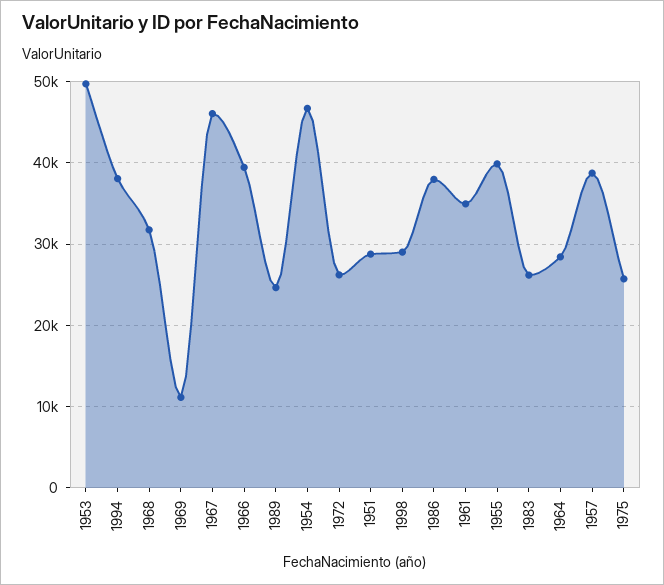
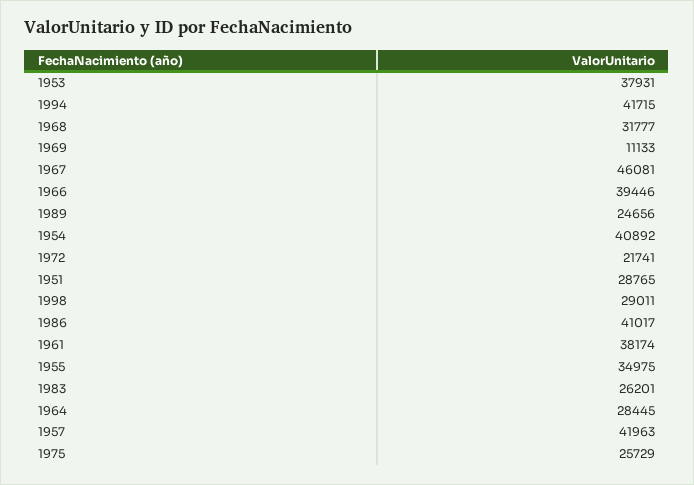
  {
-   "1953": 50000,
+   "1953": 37931,
-   "1994": 38000,
+   "1994": 41715,
    "1968": 31777,
    "1969": 11133,
    "1967": 46081,
    "1966": 39446,
    "1989": 24656,
-   "1954": 47000,
+   "1954": 40892,
-   "1972": 26000,
+   "1972": 21741,
    "1951": 28765,
    "1998": 29011,
-   "1986": 38000,
+   "1986": 41017,
-   "1961": 35000,
+   "1961": 38174,
-   "1955": 40000,
+   "1955": 34975,
    "1983": 26201,
    "1964": 28445,
-   "1957": 39000,
+   "1957": 41963,
    "1975": 25729
  }

